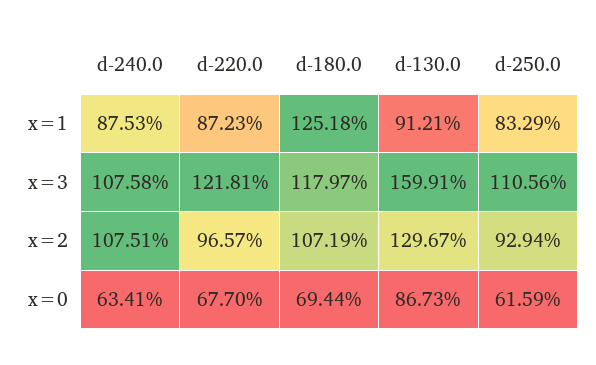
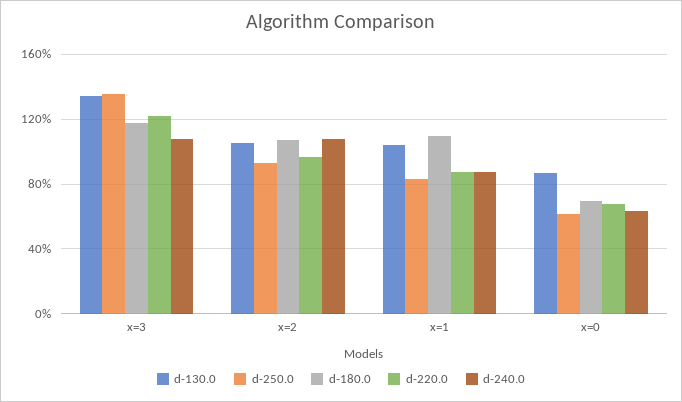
  {
    "d-240.0": {
      "x=1": 87.53,
      "x=3": 107.58,
      "x=2": 107.51,
      "x=0": 63.41
    },
    "d-220.0": {
      "x=1": 87.23,
      "x=3": 121.81,
      "x=2": 96.57,
      "x=0": 67.7
    },
    "d-180.0": {
-     "x=1": 125.18,
+     "x=1": 110,
      "x=3": 117.97,
      "x=2": 107.19,
      "x=0": 69.44
    },
    "d-130.0": {
-     "x=1": 91.21,
+     "x=1": 105,
-     "x=3": 159.91,
+     "x=3": 135,
-     "x=2": 129.67,
+     "x=2": 105,
      "x=0": 86.73
    },
    "d-250.0": {
      "x=1": 83.29,
-     "x=3": 110.56,
+     "x=3": 135,
      "x=2": 92.94,
      "x=0": 61.59
    }
  }

